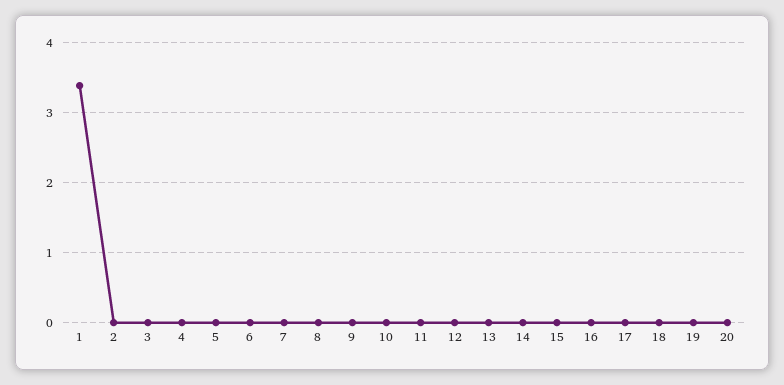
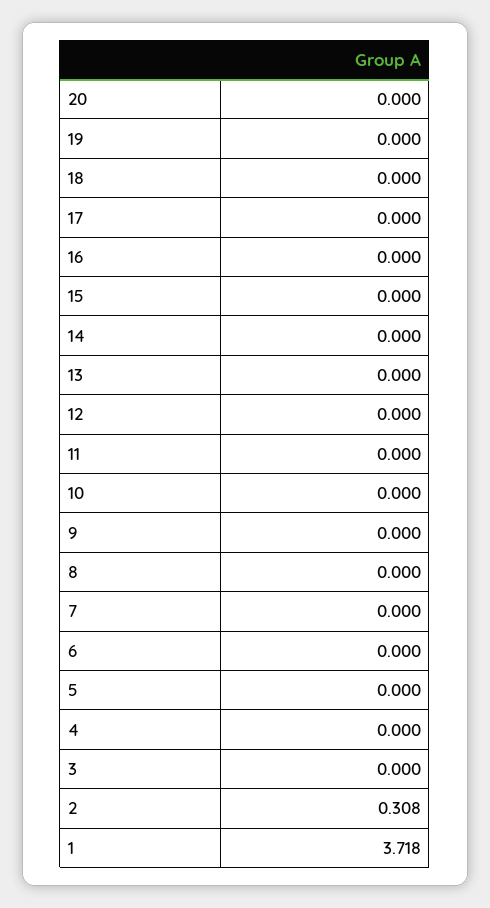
  {
-   "1": 3.4,
+   "1": 3.718,
-   "2": 0,
+   "2": 0.308,
    "3": 0,
    "4": 0,
    "5": 0,
    "6": 0,
    "7": 0,
    "8": 0,
    "9": 0,
    "10": 0,
    "11": 0,
    "12": 0,
    "13": 0,
    "14": 0,
    "15": 0,
    "16": 0,
    "17": 0,
    "18": 0,
    "19": 0,
    "20": 0
  }

